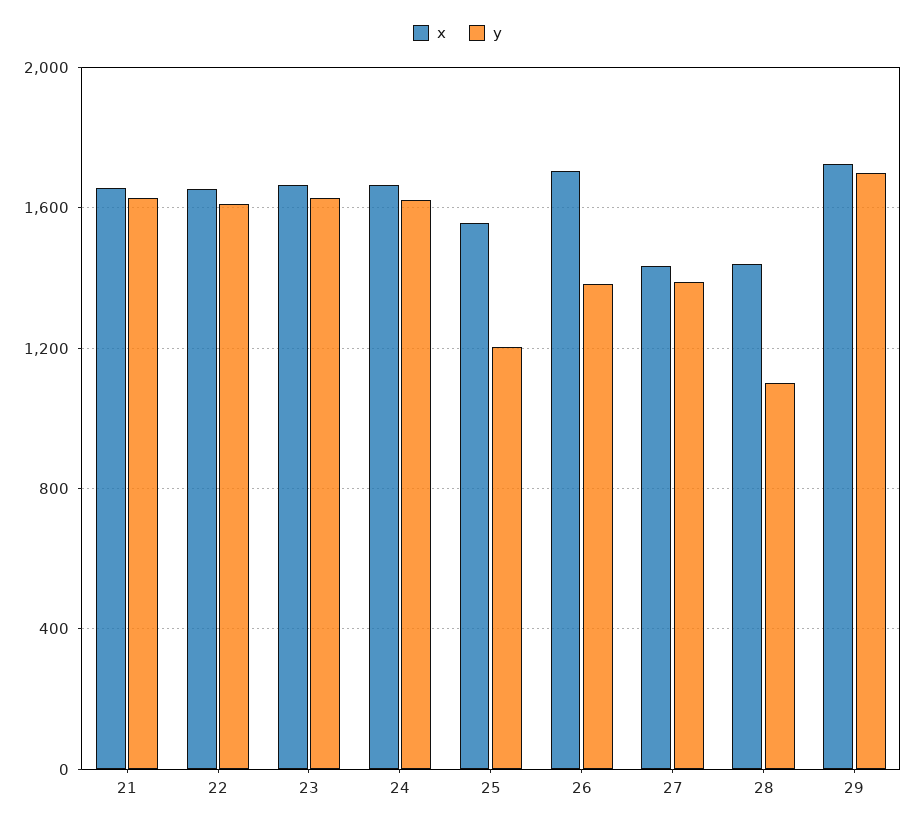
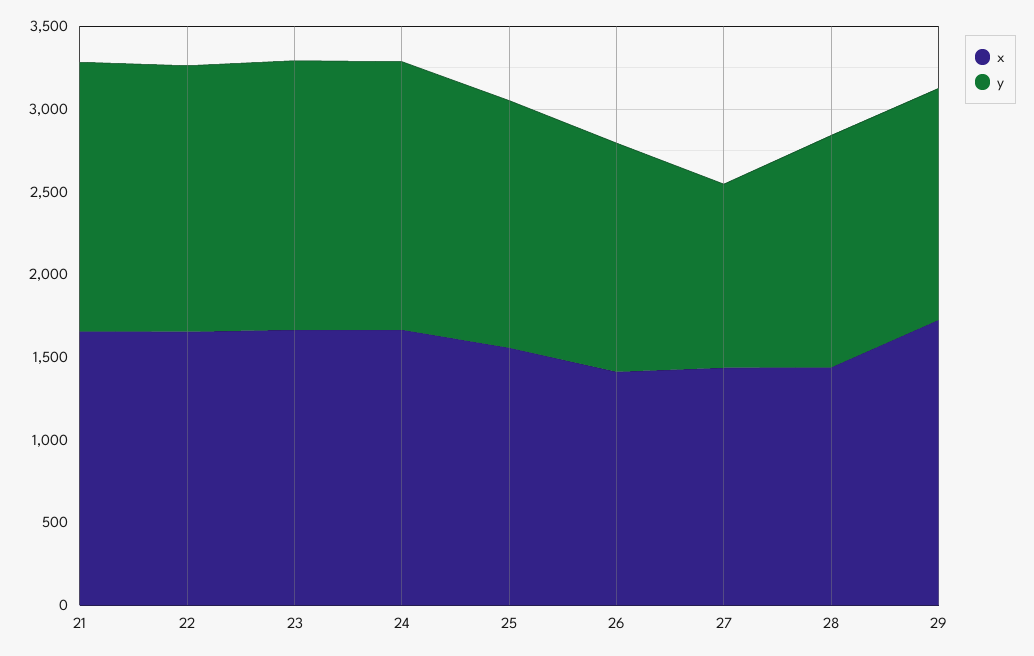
  {
    "x": {
      "21": 1650,
      "22": 1650,
      "23": 1650,
      "24": 1650,
      "25": 1550,
-     "26": 1700,
+     "26": 1400,
      "27": 1450,
      "28": 1450,
      "29": 1750
    },
    "y": {
      "21": 1650,
      "22": 1600,
      "23": 1650,
      "24": 1600,
-     "25": 1200,
+     "25": 1500,
      "26": 1400,
-     "27": 1400,
+     "27": 1100,
-     "28": 1100,
+     "28": 1400,
-     "29": 1700
+     "29": 1400
    }
  }

